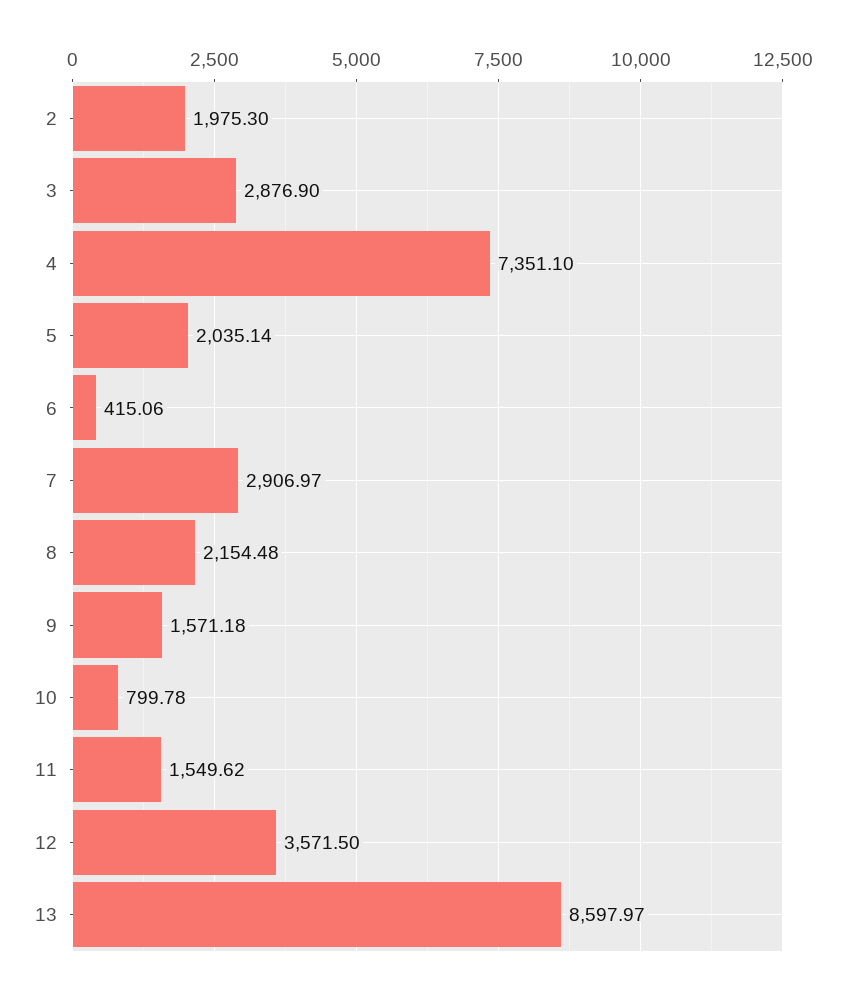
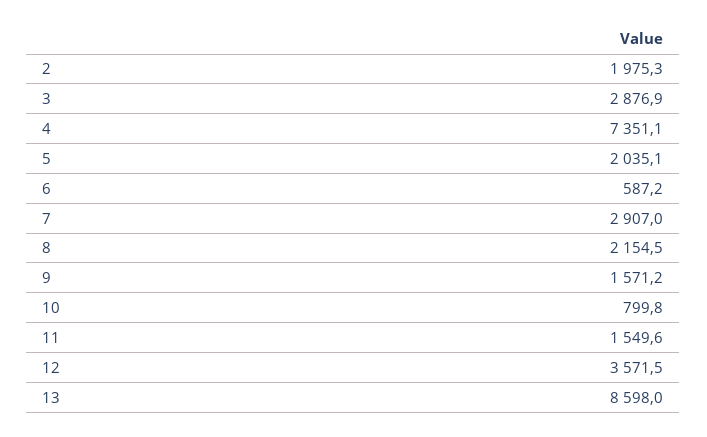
  {
    "2": 1975.3,
    "3": 2876.9,
    "4": 7351.1,
    "5": 2035.14,
-   "6": 415.06,
+   "6": 587.2,
    "7": 2906.97,
    "8": 2154.48,
    "9": 1571.18,
    "10": 799.78,
    "11": 1549.62,
    "12": 3571.5,
    "13": 8597.97
  }

